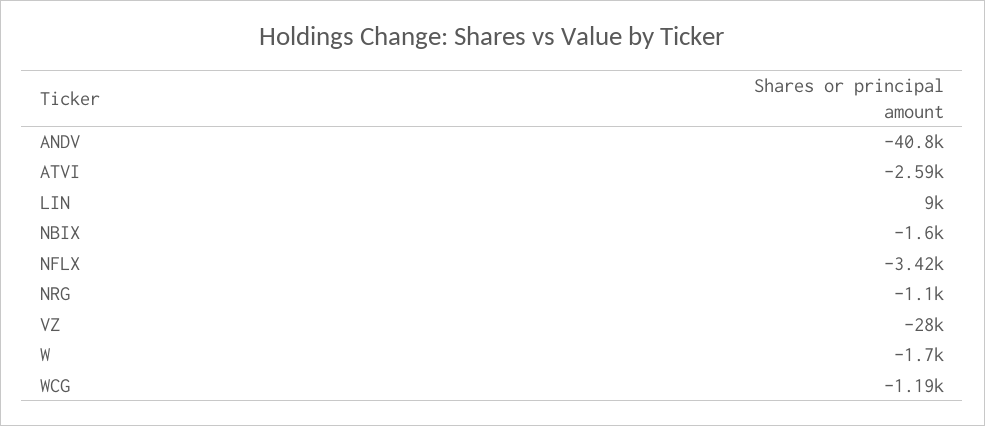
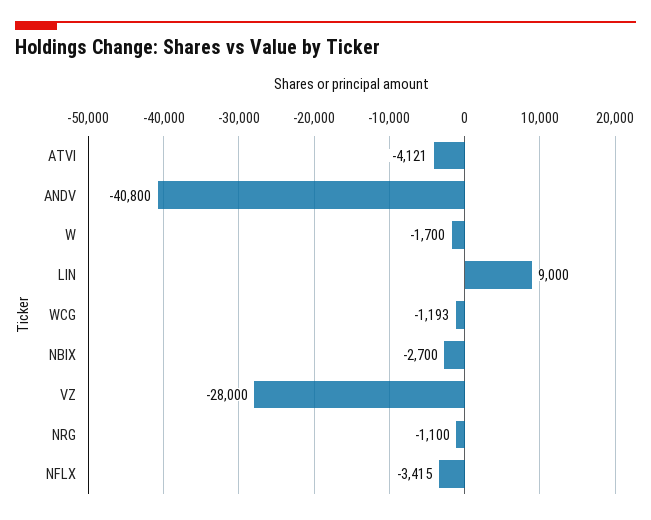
  {
    "ANDV": -40800,
-   "ATVI": -2590,
+   "ATVI": -4121,
    "LIN": 9000,
-   "NBIX": -1600,
+   "NBIX": -2700,
    "NFLX": -3415,
    "NRG": -1100,
    "VZ": -28000,
    "W": -1700,
    "WCG": -1193
  }

